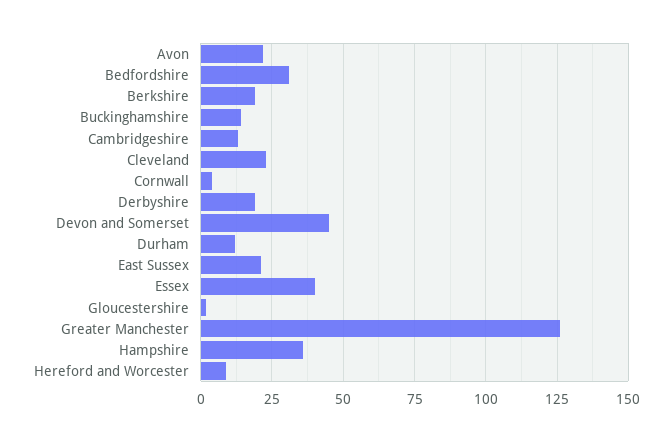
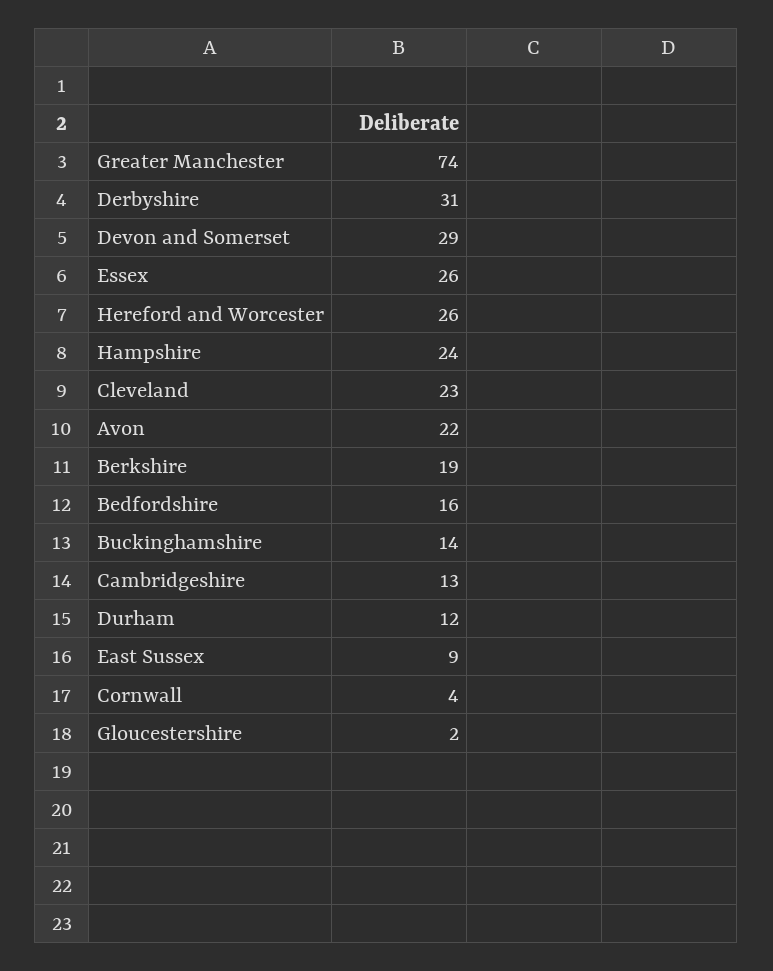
  {
    "Avon": 22,
-   "Bedfordshire": 30,
+   "Bedfordshire": 16,
    "Berkshire": 19,
    "Buckinghamshire": 14,
    "Cambridgeshire": 13,
    "Cleveland": 23,
    "Cornwall": 4,
-   "Derbyshire": 20,
+   "Derbyshire": 31,
-   "Devon and Somerset": 45,
+   "Devon and Somerset": 29,
    "Durham": 12,
-   "East Sussex": 20,
+   "East Sussex": 9,
-   "Essex": 40,
+   "Essex": 26,
    "Gloucestershire": 2,
-   "Greater Manchester": 125,
+   "Greater Manchester": 74,
-   "Hampshire": 35,
+   "Hampshire": 24,
-   "Hereford and Worcester": 10
+   "Hereford and Worcester": 26
  }

